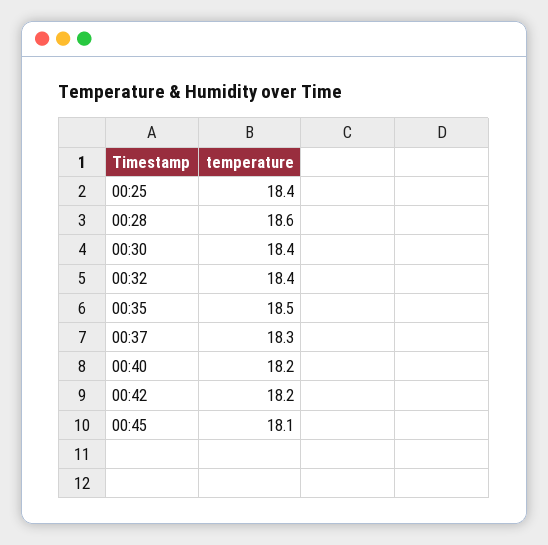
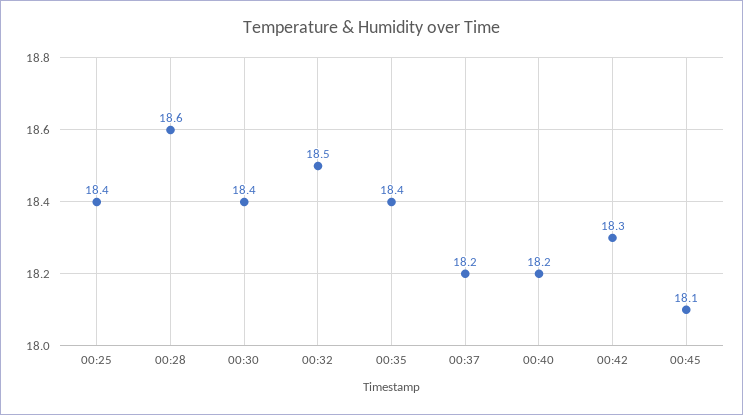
  {
    "00:25": 18.4,
    "00:28": 18.6,
    "00:30": 18.4,
-   "00:32": 18.4,
+   "00:32": 18.5,
-   "00:35": 18.5,
+   "00:35": 18.4,
-   "00:37": 18.3,
+   "00:37": 18.2,
    "00:40": 18.2,
-   "00:42": 18.2,
+   "00:42": 18.3,
    "00:45": 18.1
  }

